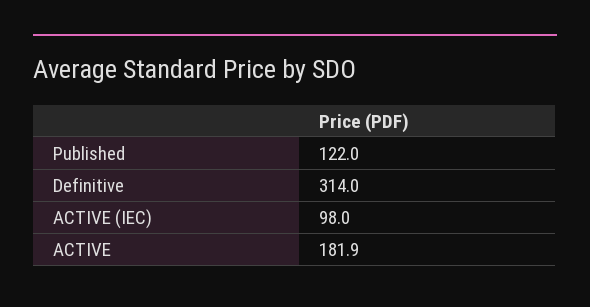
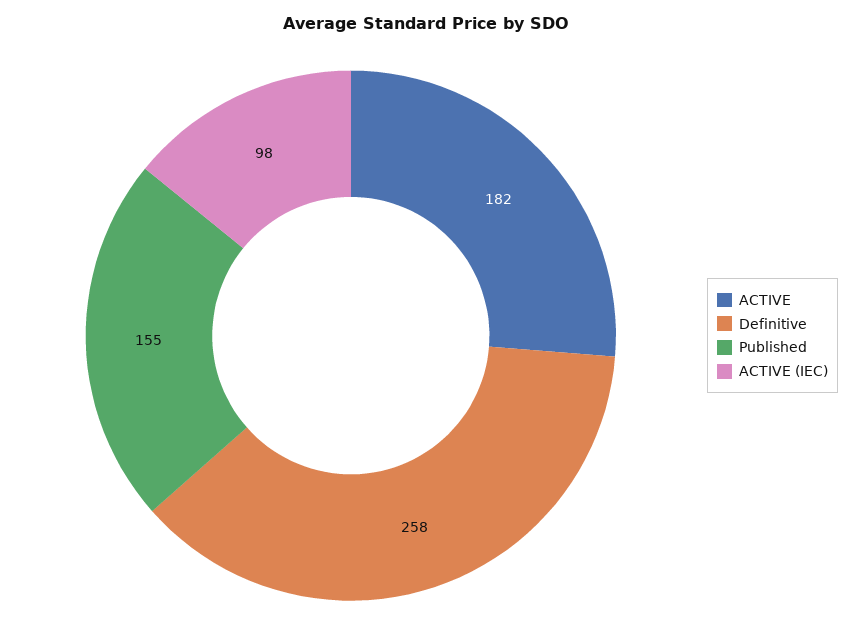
  {
-   "Published": 122,
+   "Published": 155,
-   "Definitive": 314,
+   "Definitive": 258,
    "ACTIVE (IEC)": 98,
    "ACTIVE": 181.9
  }

